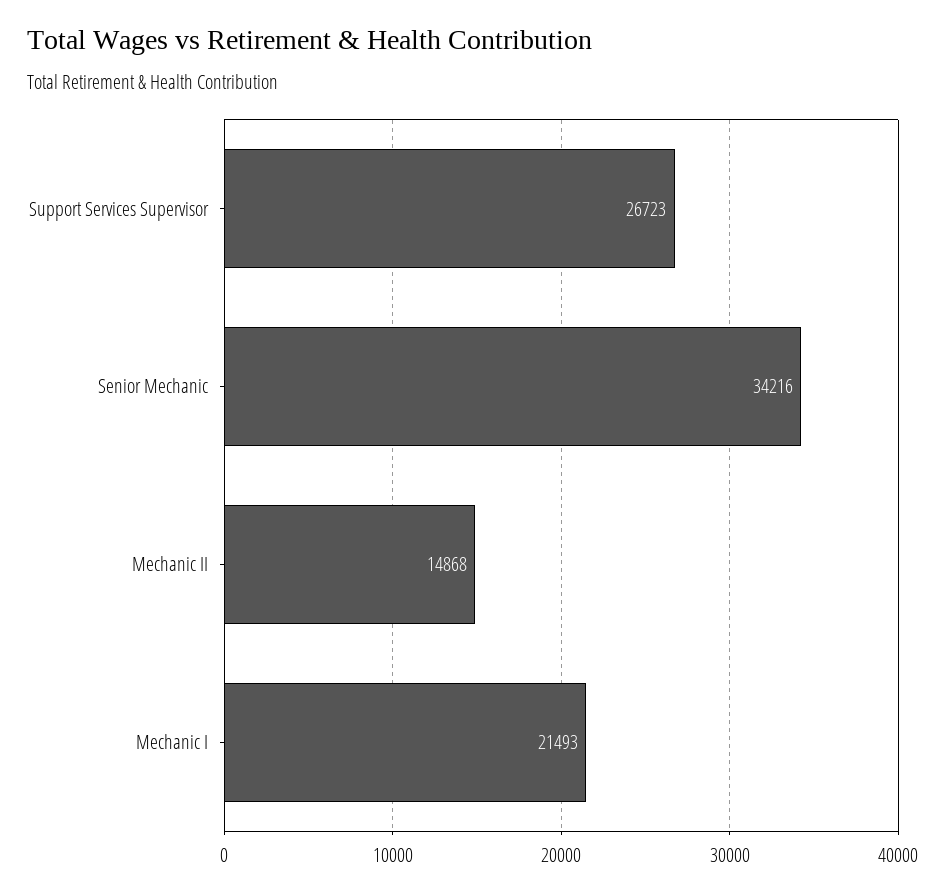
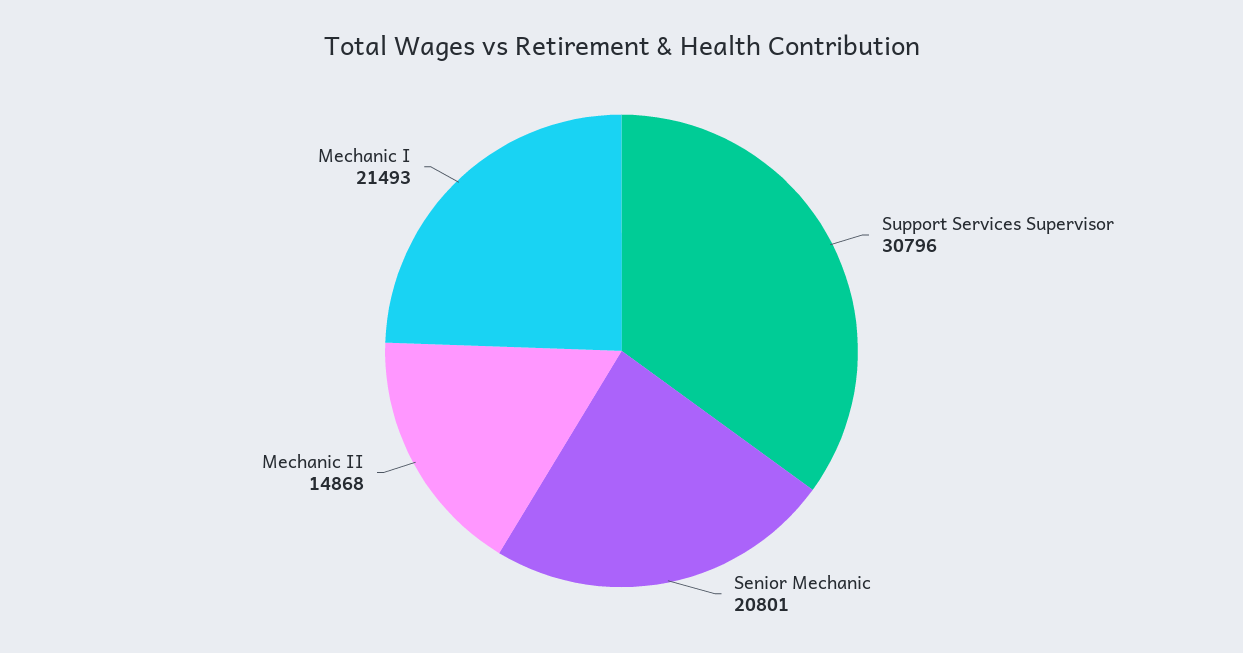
  {
-   "Support Services Supervisor": 26723,
+   "Support Services Supervisor": 30796,
-   "Senior Mechanic": 34216,
+   "Senior Mechanic": 20801,
    "Mechanic II": 14868,
    "Mechanic I": 21493
  }

